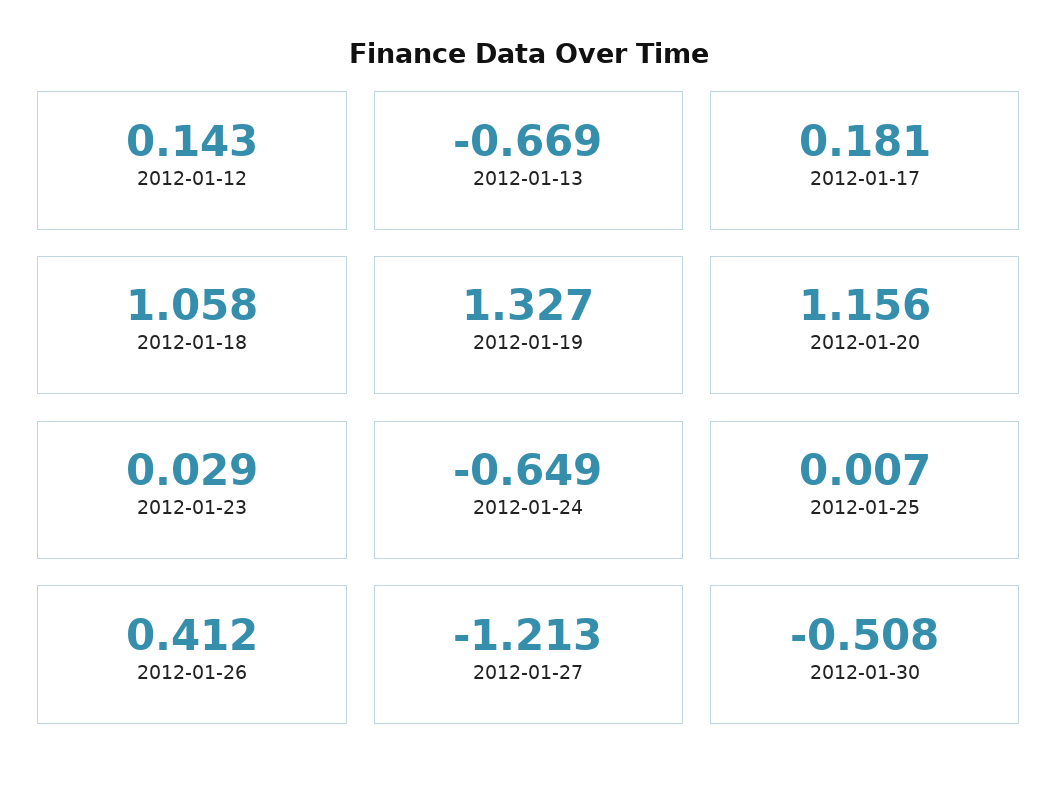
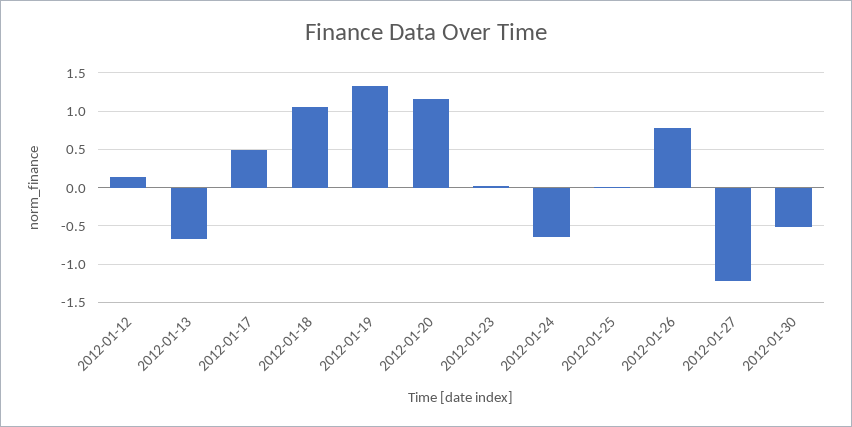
  {
    "2012-01-12": 0.143,
    "2012-01-13": -0.669,
-   "2012-01-17": 0.181,
+   "2012-01-17": 0.5,
    "2012-01-18": 1.058,
    "2012-01-19": 1.327,
    "2012-01-20": 1.156,
    "2012-01-23": 0.029,
    "2012-01-24": -0.649,
    "2012-01-25": 0.007,
-   "2012-01-26": 0.412,
+   "2012-01-26": 0.8,
    "2012-01-27": -1.213,
    "2012-01-30": -0.508
  }

